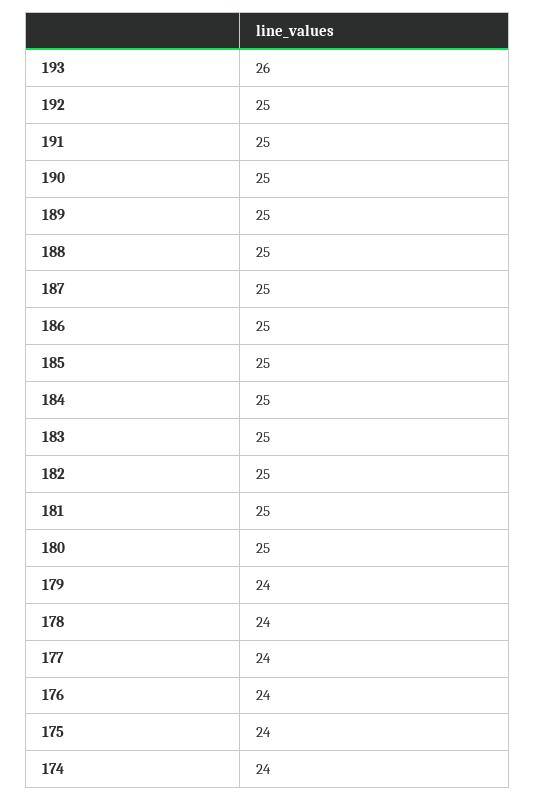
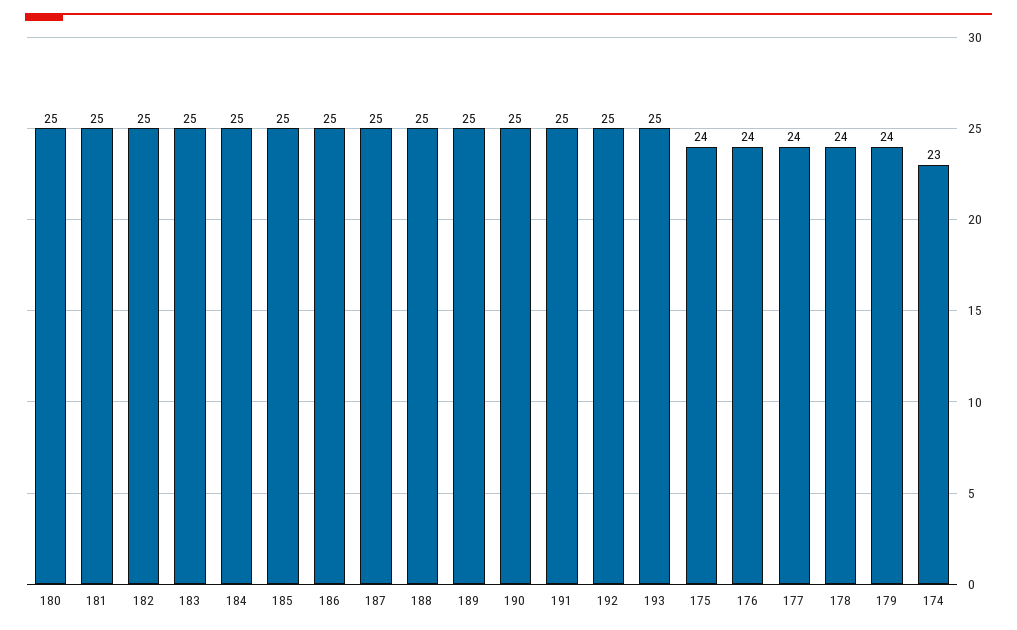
  {
-   "193": 26,
+   "193": 25,
    "192": 25,
    "191": 25,
    "190": 25,
    "189": 25,
    "188": 25,
    "187": 25,
    "186": 25,
    "185": 25,
    "184": 25,
    "183": 25,
    "182": 25,
    "181": 25,
    "180": 25,
    "179": 24,
    "178": 24,
    "177": 24,
    "176": 24,
    "175": 24,
-   "174": 24
+   "174": 23
  }

